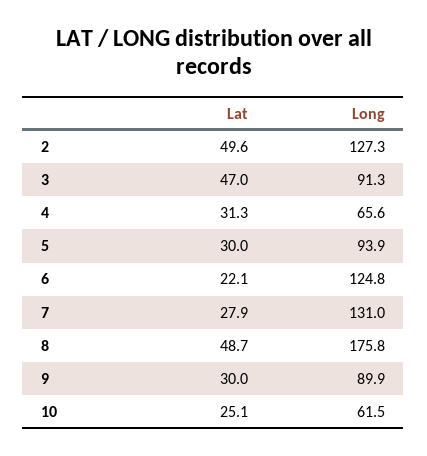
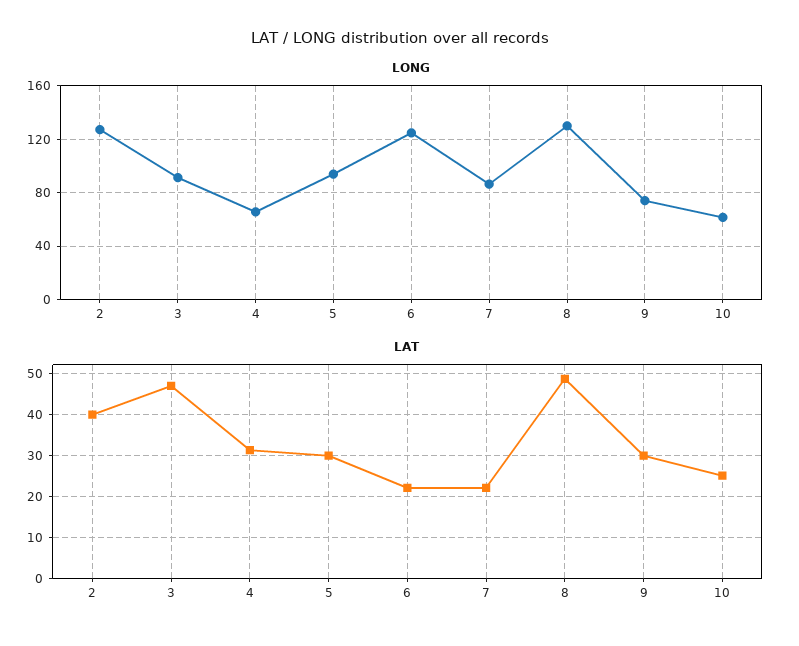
  {
    "Lat": {
-     "2": 49.6,
+     "2": 40,
      "3": 47,
      "4": 31.3,
      "5": 30,
      "6": 22.1,
-     "7": 27.9,
+     "7": 22,
      "8": 48.7,
      "9": 30,
      "10": 25.1
    },
    "Long": {
      "2": 127.3,
      "3": 91.3,
      "4": 65.6,
      "5": 93.9,
      "6": 124.8,
-     "7": 131,
+     "7": 85,
-     "8": 175.8,
+     "8": 130,
-     "9": 89.9,
+     "9": 75,
      "10": 61.5
    }
  }

